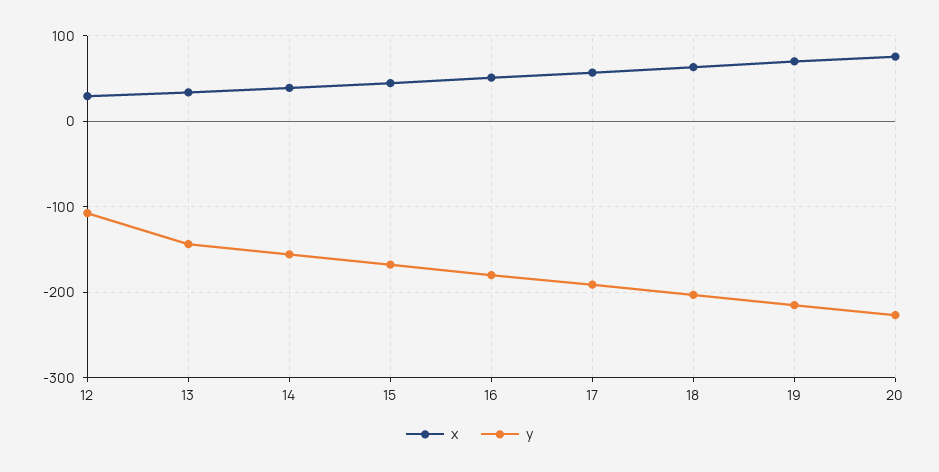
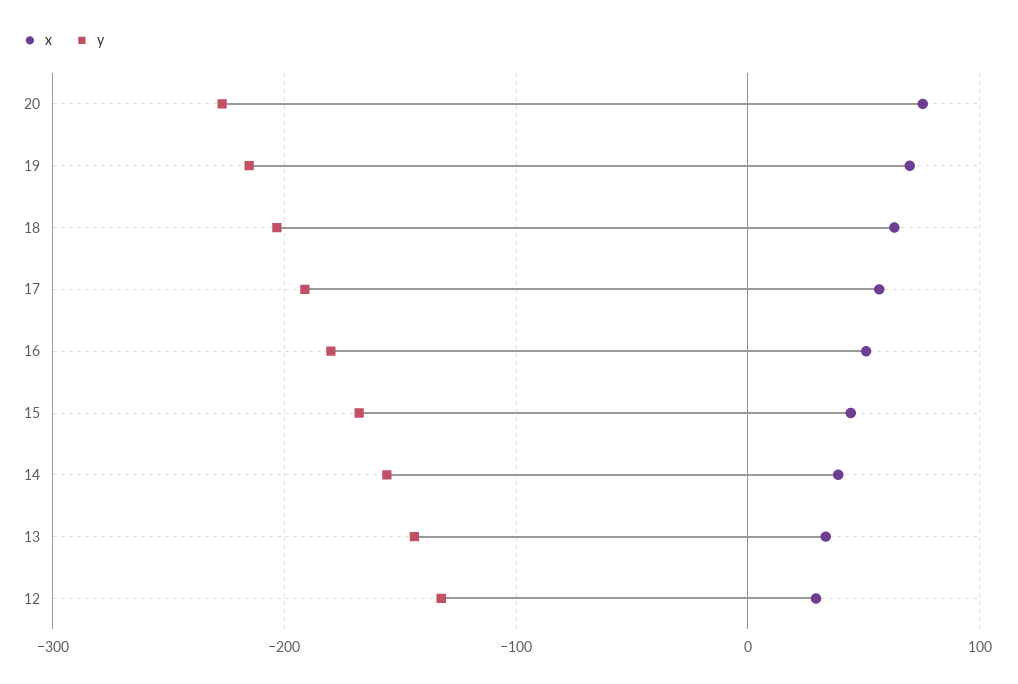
  {
    "x": {
      "12": 30,
      "13": 30,
      "14": 40,
      "15": 40,
      "16": 50,
      "17": 60,
      "18": 60,
      "19": 70,
      "20": 80
    },
    "y": {
-     "12": -110,
+     "12": -130,
      "13": -140,
      "14": -160,
      "15": -170,
      "16": -180,
      "17": -190,
      "18": -200,
      "19": -220,
      "20": -230
    }
  }

